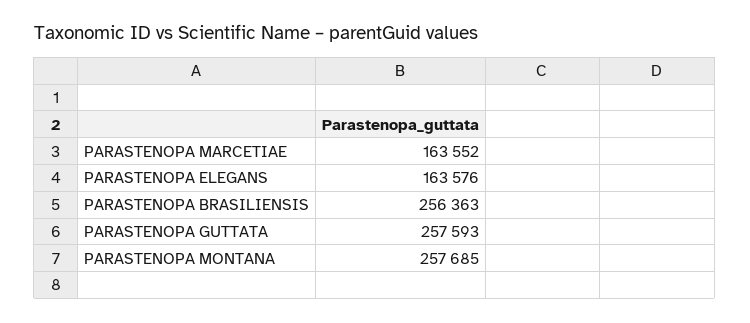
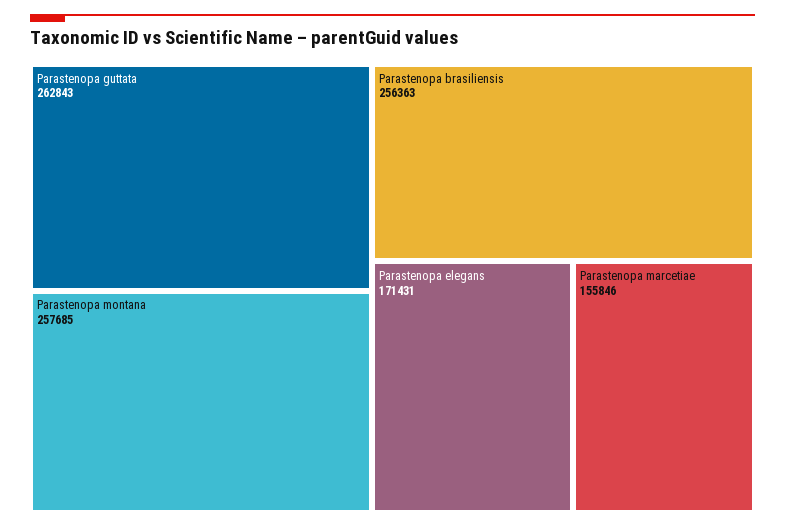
  {
-   "PARASTENOPA MARCETIAE": 163552,
+   "PARASTENOPA MARCETIAE": 155846,
-   "PARASTENOPA ELEGANS": 163576,
+   "PARASTENOPA ELEGANS": 171431,
    "PARASTENOPA BRASILIENSIS": 256363,
-   "PARASTENOPA GUTTATA": 257593,
+   "PARASTENOPA GUTTATA": 262843,
    "PARASTENOPA MONTANA": 257685
  }

